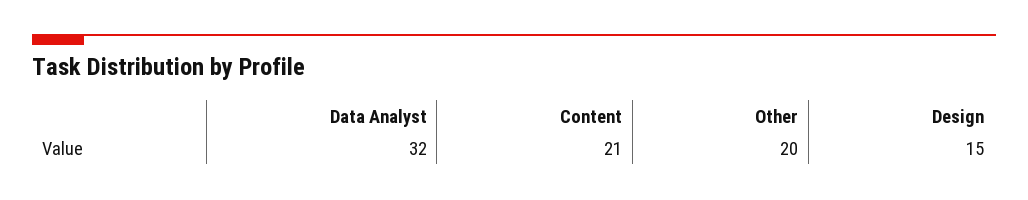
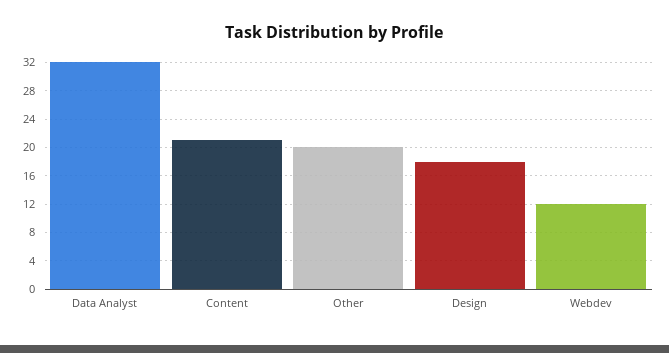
  {
    "Data Analyst": 32,
    "Content": 21,
    "Other": 20,
-   "Design": 15
+   "Design": 18,
+   "Webdev": 12
  }

